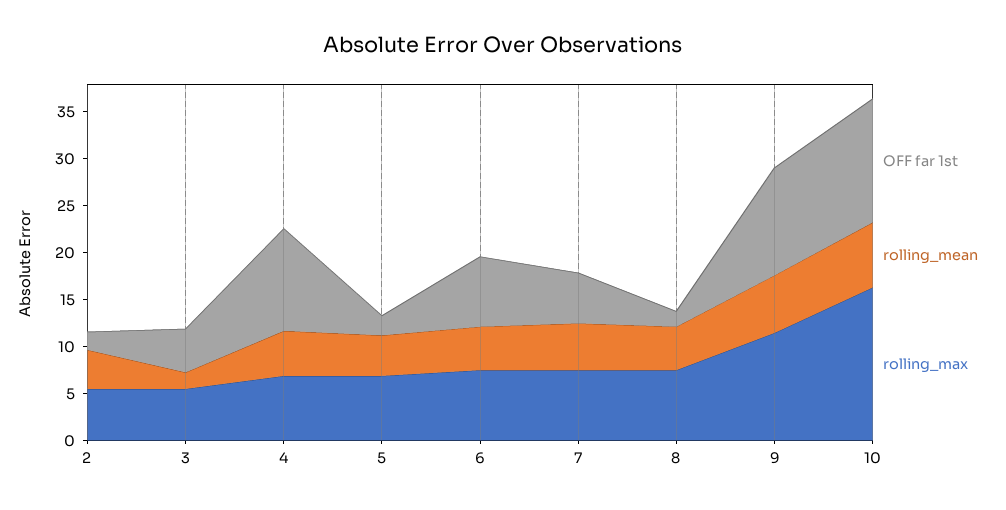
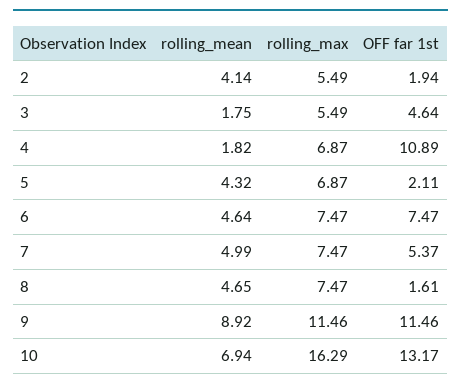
  {
    "OFF far 1st": {
      "2": 1.94,
      "3": 4.64,
      "4": 10.89,
      "5": 2.11,
      "6": 7.47,
      "7": 5.37,
      "8": 1.61,
      "9": 11.46,
      "10": 13.17
    },
    "rolling_mean": {
      "2": 4.14,
      "3": 1.75,
-     "4": 5,
+     "4": 1.82,
      "5": 4.32,
      "6": 4.64,
      "7": 4.99,
      "8": 4.65,
-     "9": 6,
+     "9": 8.92,
      "10": 6.94
    },
    "rolling_max": {
      "2": 5.49,
      "3": 5.49,
      "4": 6.87,
      "5": 6.87,
      "6": 7.47,
      "7": 7.47,
      "8": 7.47,
      "9": 11.46,
      "10": 16.29
    }
  }

